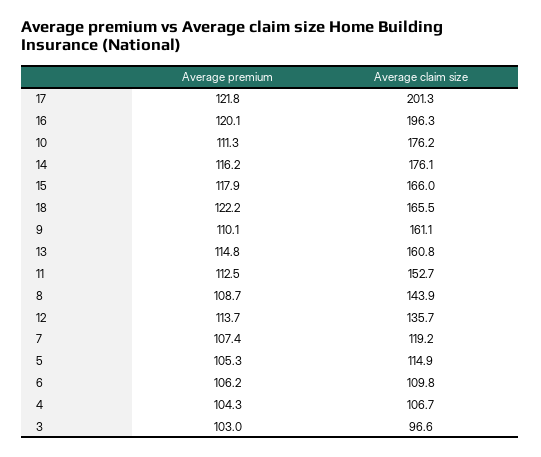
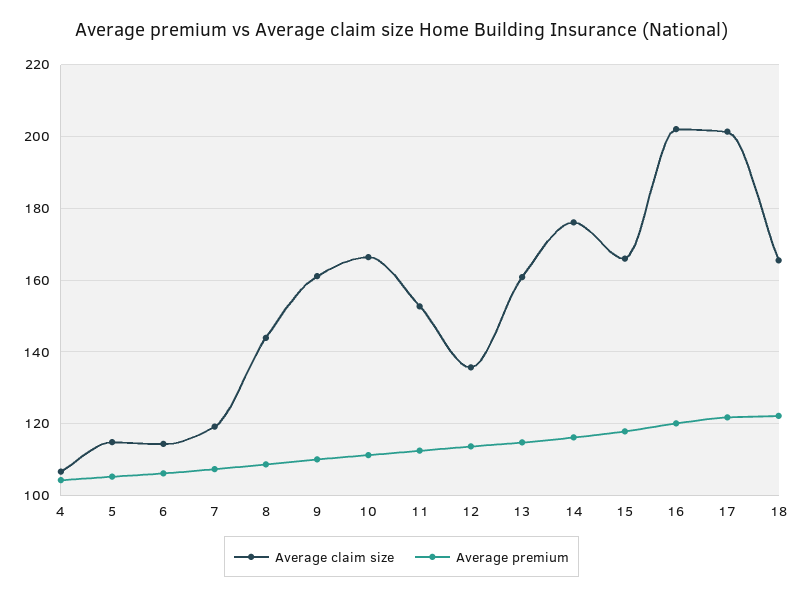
  {
    "Average premium": {
      "17": 121.8,
      "16": 120.1,
      "10": 111.3,
      "14": 116.2,
      "15": 117.9,
      "18": 122.2,
      "9": 110.1,
      "13": 114.8,
      "11": 112.5,
      "8": 108.7,
      "12": 113.7,
      "7": 107.4,
      "5": 105.3,
      "6": 106.2,
-     "4": 104.3,
+     "4": 104.3
-     "3": 103
    },
    "Average claim size": {
      "17": 201.3,
-     "16": 196.3,
+     "16": 202,
-     "10": 176.2,
+     "10": 166,
      "14": 176.1,
      "15": 166,
      "18": 165.5,
      "9": 161.1,
      "13": 160.8,
      "11": 152.7,
      "8": 143.9,
      "12": 135.7,
      "7": 119.2,
      "5": 114.9,
-     "6": 109.8,
+     "6": 114,
-     "4": 106.7,
+     "4": 106.7
-     "3": 96.6
    }
  }

